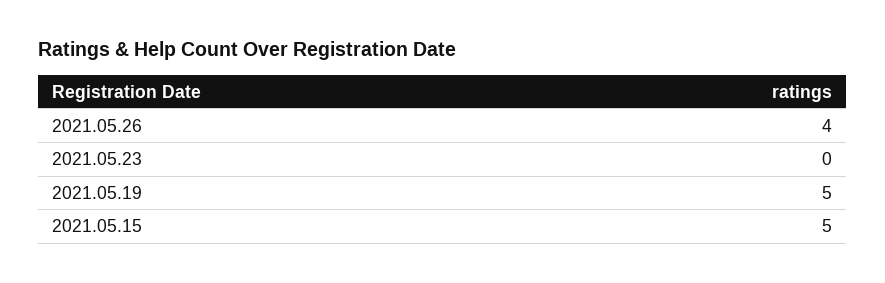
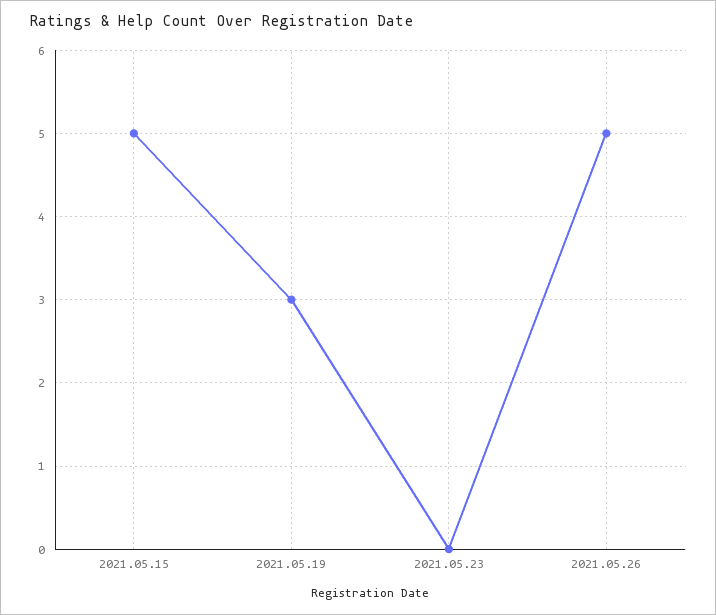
  {
-   "2021.05.26": 4,
+   "2021.05.26": 5,
    "2021.05.23": 0,
-   "2021.05.19": 5,
+   "2021.05.19": 3,
    "2021.05.15": 5
  }

